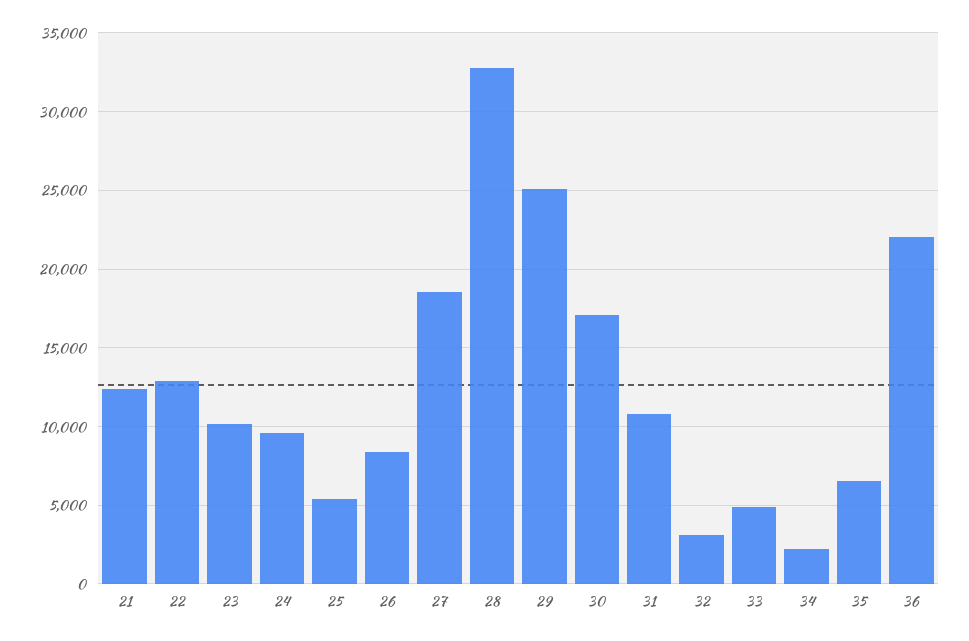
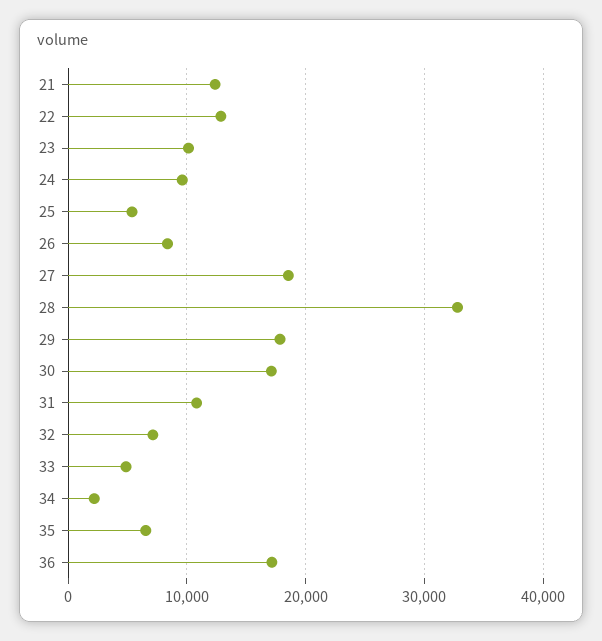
  {
    "21": 12500,
    "22": 13000,
    "23": 10000,
    "24": 9500,
    "25": 5500,
    "26": 8500,
    "27": 18500,
    "28": 33000,
-   "29": 25000,
+   "29": 18000,
    "30": 17000,
    "31": 11000,
-   "32": 3000,
+   "32": 7000,
    "33": 5000,
    "34": 2000,
    "35": 6500,
-   "36": 22000
+   "36": 17000
  }

